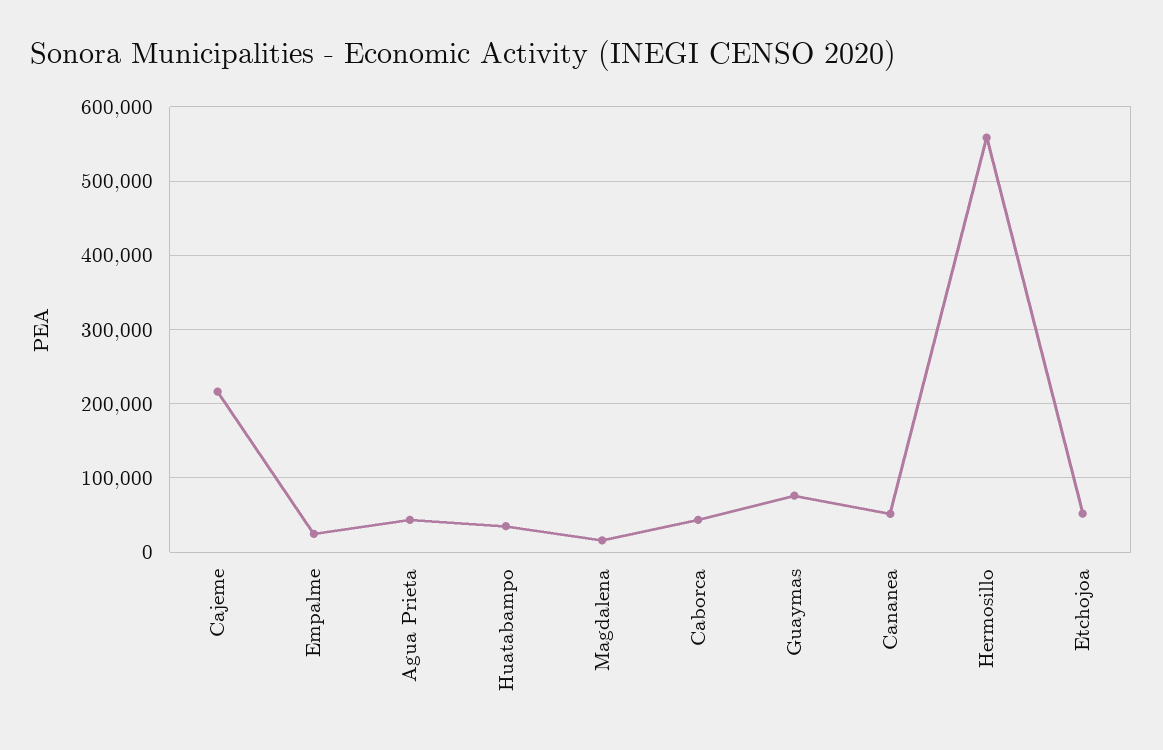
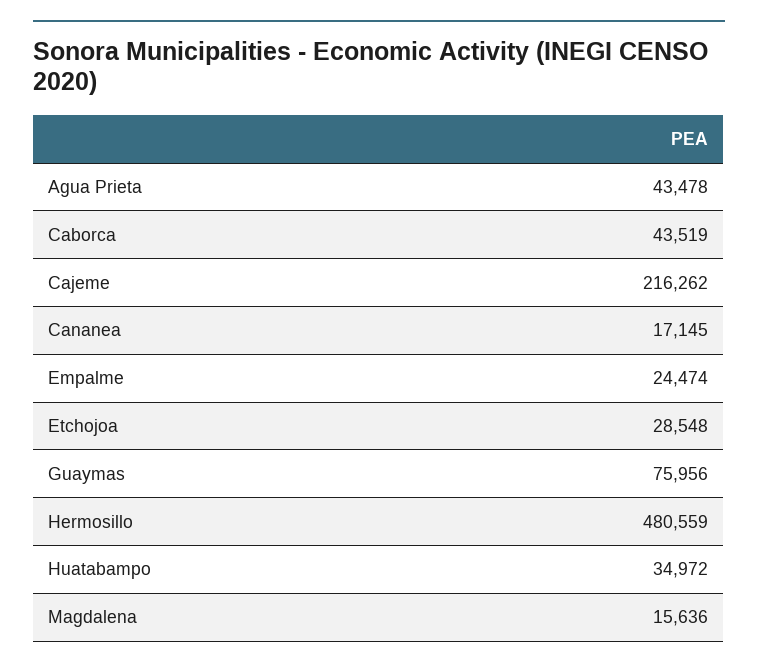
  {
    "Cajeme": 216262,
    "Empalme": 24474,
    "Agua Prieta": 43478,
    "Huatabampo": 34972,
    "Magdalena": 15636,
    "Caborca": 43519,
    "Guaymas": 75956,
-   "Cananea": 50000,
+   "Cananea": 17145,
-   "Hermosillo": 560000,
+   "Hermosillo": 480559,
-   "Etchojoa": 50000
+   "Etchojoa": 28548
  }

